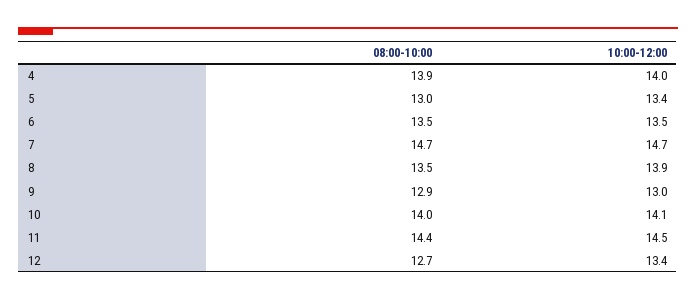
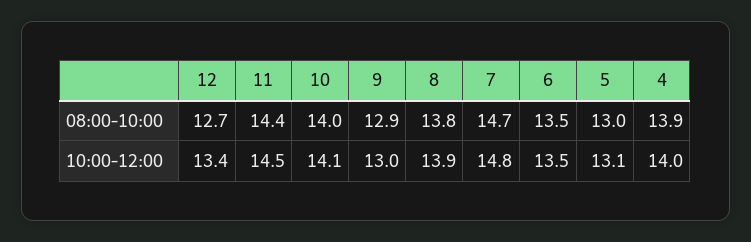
  {
    "08:00-10:00": {
      "4": 13.9,
      "5": 13,
      "6": 13.5,
      "7": 14.7,
-     "8": 13.5,
+     "8": 13.8,
      "9": 12.9,
      "10": 14,
      "11": 14.4,
      "12": 12.7
    },
    "10:00-12:00": {
      "4": 14,
-     "5": 13.4,
+     "5": 13.1,
      "6": 13.5,
-     "7": 14.7,
+     "7": 14.8,
      "8": 13.9,
      "9": 13,
      "10": 14.1,
      "11": 14.5,
      "12": 13.4
    }
  }

